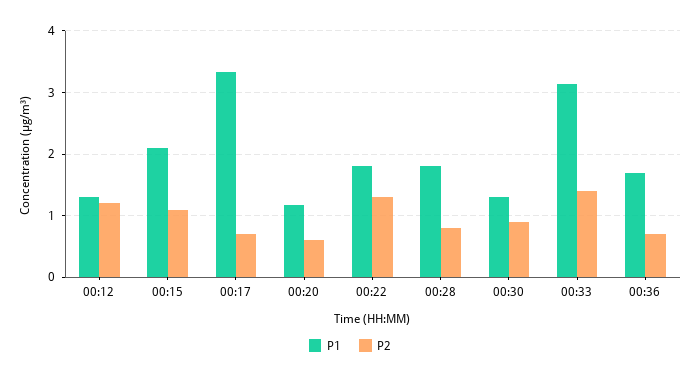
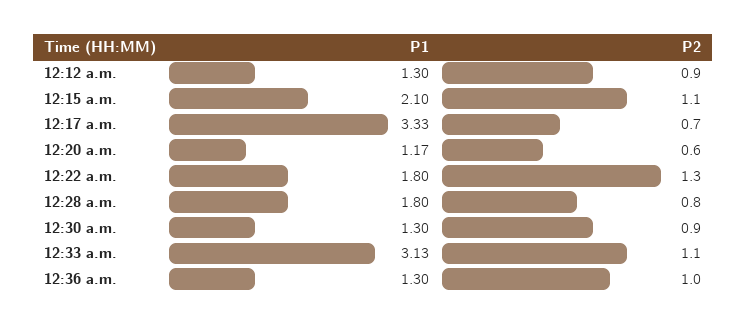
  {
    "P1": {
      "00:12": 1.3,
      "00:15": 2.1,
      "00:17": 3.33,
      "00:20": 1.17,
      "00:22": 1.8,
      "00:28": 1.8,
      "00:30": 1.3,
      "00:33": 3.13,
-     "00:36": 1.7
+     "00:36": 1.3
    },
    "P2": {
-     "00:12": 1.2,
+     "00:12": 0.9,
      "00:15": 1.1,
      "00:17": 0.7,
      "00:20": 0.6,
      "00:22": 1.3,
      "00:28": 0.8,
      "00:30": 0.9,
-     "00:33": 1.4,
+     "00:33": 1.1,
-     "00:36": 0.7
+     "00:36": 1
    }
  }

